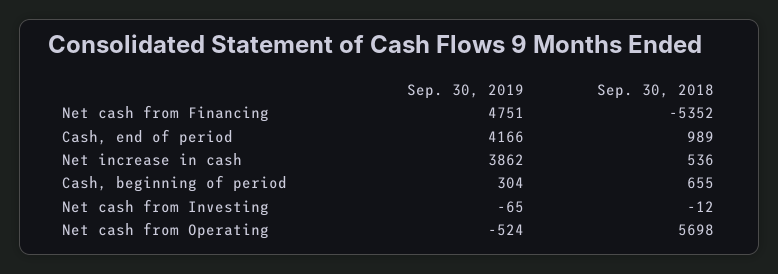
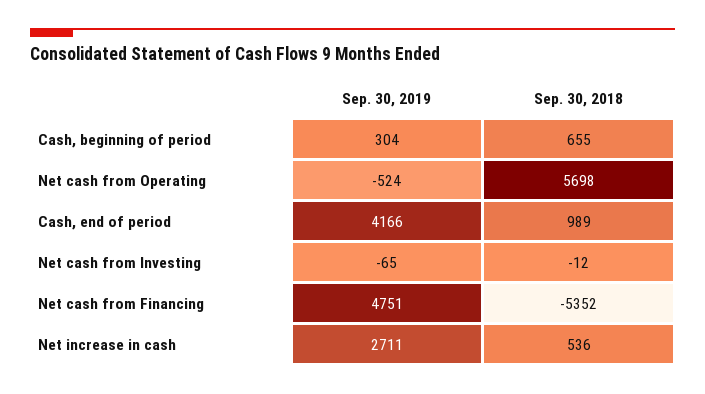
  {
    "Sep. 30, 2019": {
      "Net cash from Financing": 4751,
      "Cash, end of period": 4166,
-     "Net increase in cash": 3862,
+     "Net increase in cash": 2711,
      "Cash, beginning of period": 304,
      "Net cash from Investing": -65,
      "Net cash from Operating": -524
    },
    "Sep. 30, 2018": {
      "Net cash from Financing": -5352,
      "Cash, end of period": 989,
      "Net increase in cash": 536,
      "Cash, beginning of period": 655,
      "Net cash from Investing": -12,
      "Net cash from Operating": 5698
    }
  }

